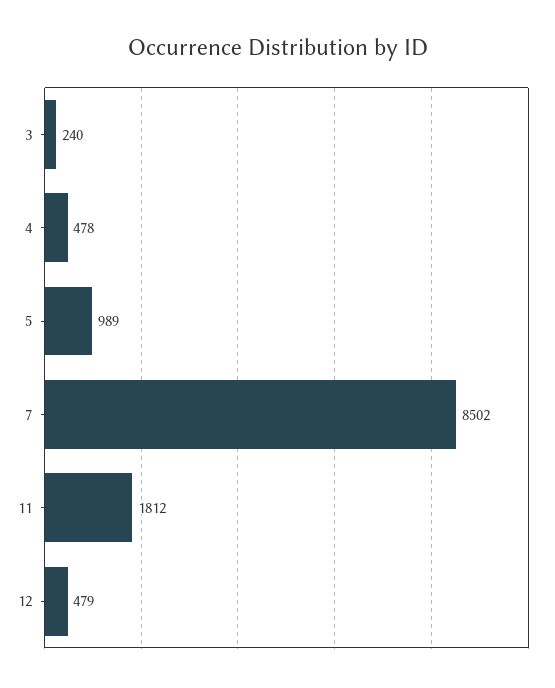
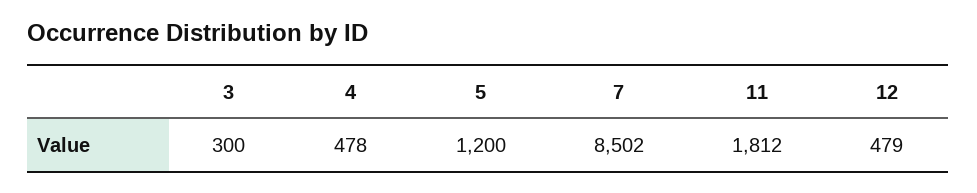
  {
-   "3": 240,
+   "3": 300,
    "4": 478,
-   "5": 989,
+   "5": 1200,
    "7": 8502,
    "11": 1812,
    "12": 479
  }

